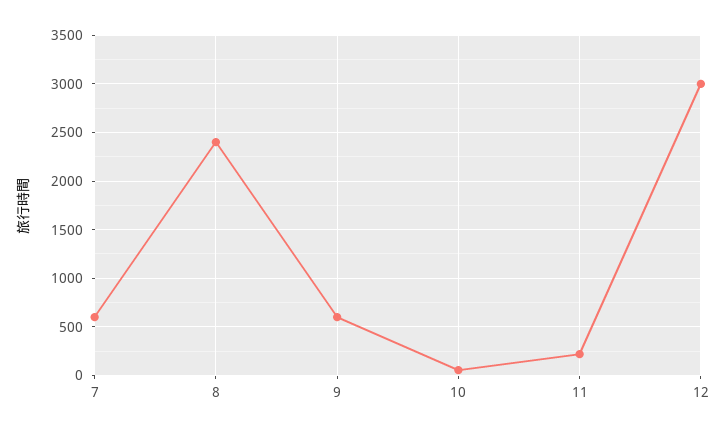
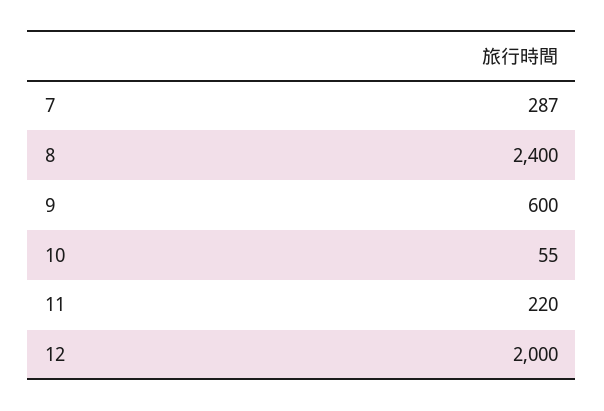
  {
-   "7": 600,
+   "7": 287,
    "8": 2400,
    "9": 600,
    "10": 55,
    "11": 220,
-   "12": 3000
+   "12": 2000
  }

